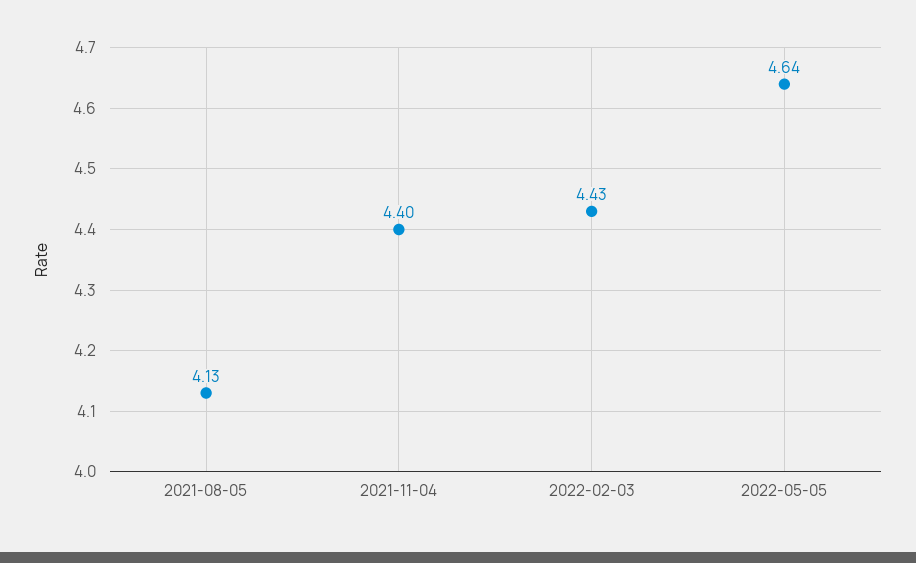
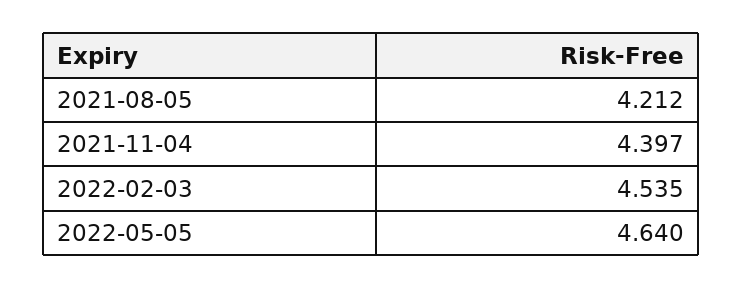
  {
-   "2021-08-05": 4.13,
+   "2021-08-05": 4.212,
    "2021-11-04": 4.397,
-   "2022-02-03": 4.43,
+   "2022-02-03": 4.535,
    "2022-05-05": 4.64
  }

